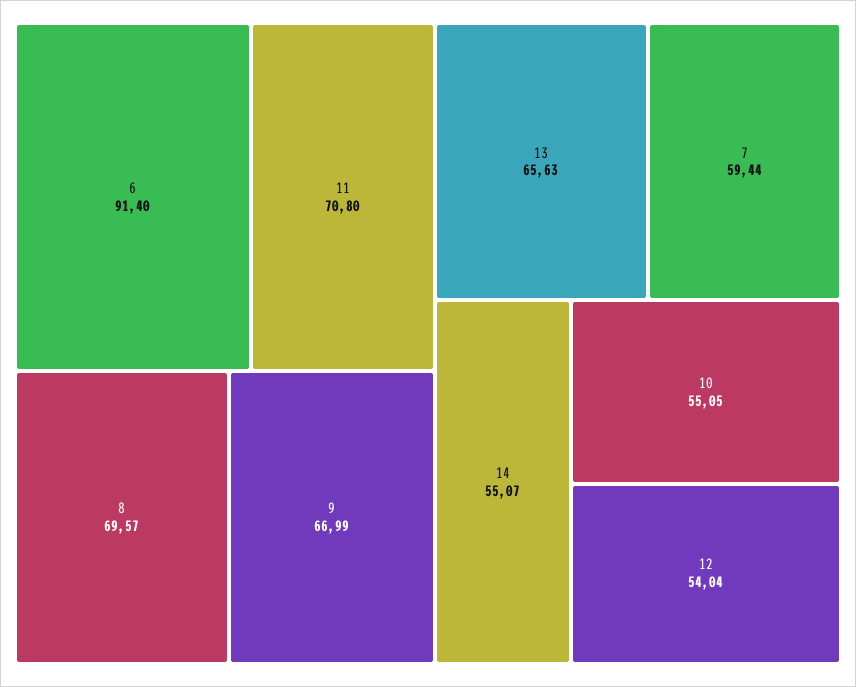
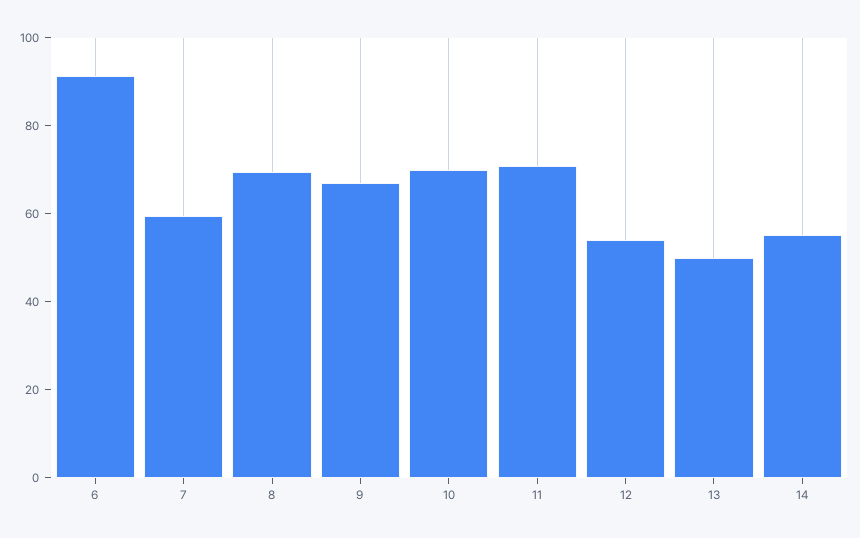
  {
    "6": 91.4,
    "11": 70.8,
    "8": 69.57,
    "9": 66.99,
-   "13": 65.63,
+   "13": 50,
    "7": 59.44,
    "14": 55.07,
-   "10": 55.05,
+   "10": 70,
    "12": 54.04
  }

